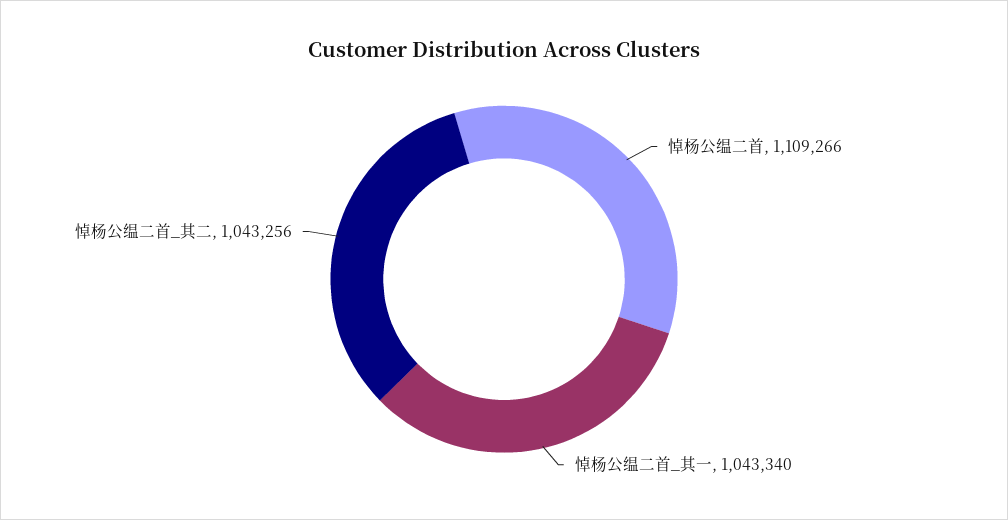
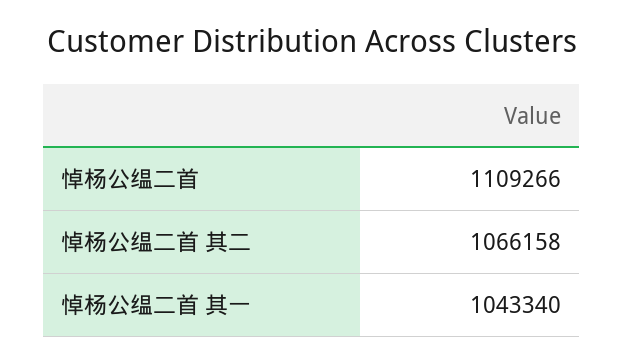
  {
    "悼杨公缊二首": 1109266,
    "悼杨公缊二首_其一": 1043340,
-   "悼杨公缊二首_其二": 1043256
+   "悼杨公缊二首_其二": 1066158
  }

